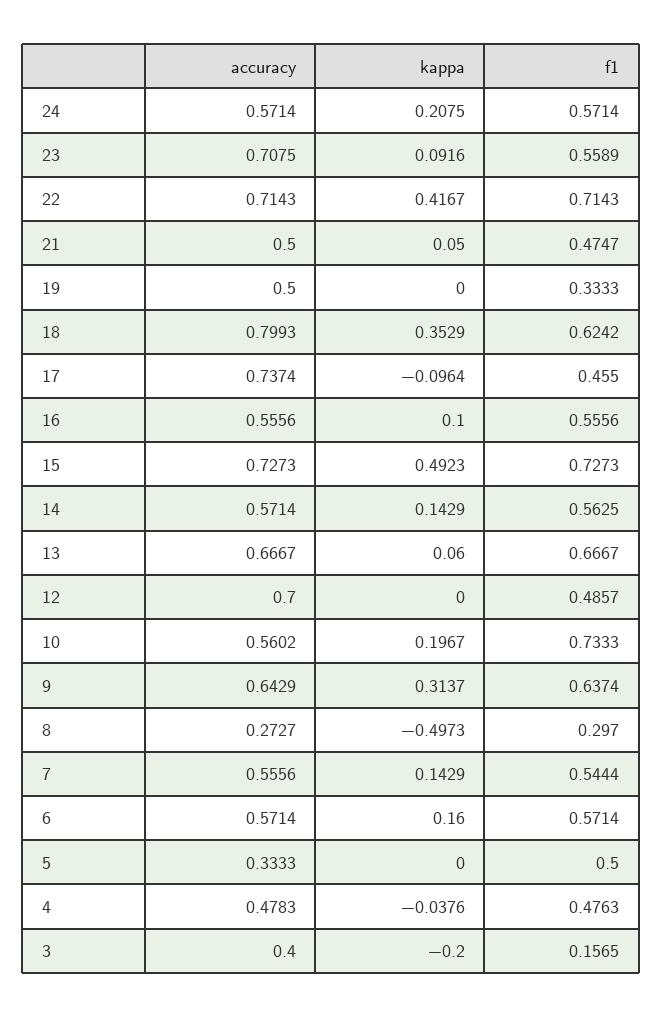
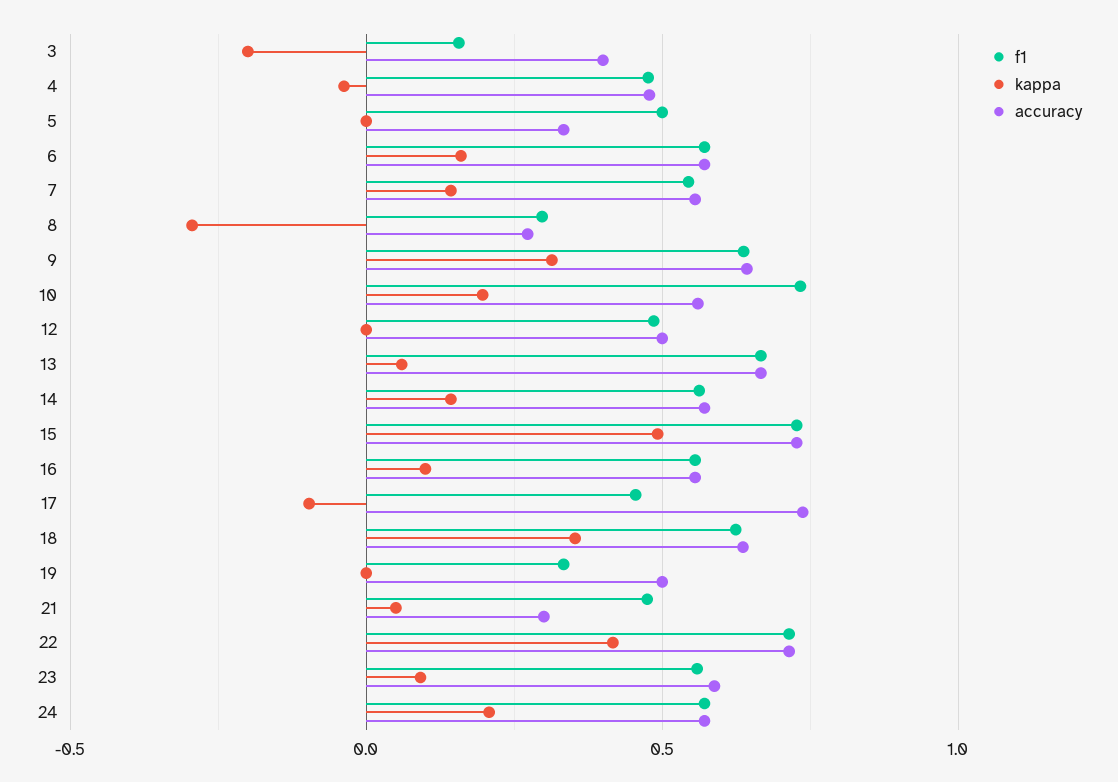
  {
    "accuracy": {
      "24": 0.5714,
-     "23": 0.7075,
+     "23": 0.6,
      "22": 0.7143,
-     "21": 0.5,
+     "21": 0.3,
      "19": 0.5,
-     "18": 0.7993,
+     "18": 0.65,
      "17": 0.7374,
      "16": 0.5556,
      "15": 0.7273,
      "14": 0.5714,
      "13": 0.6667,
-     "12": 0.7,
+     "12": 0.5,
      "10": 0.5602,
      "9": 0.6429,
      "8": 0.2727,
      "7": 0.5556,
      "6": 0.5714,
      "5": 0.3333,
      "4": 0.4783,
      "3": 0.4
    },
    "kappa": {
      "24": 0.2075,
      "23": 0.0916,
      "22": 0.4167,
      "21": 0.05,
      "19": 0,
      "18": 0.3529,
      "17": -0.0964,
      "16": 0.1,
      "15": 0.4923,
      "14": 0.1429,
      "13": 0.06,
      "12": 0,
      "10": 0.1967,
      "9": 0.3137,
-     "8": -0.4973,
+     "8": -0.3,
      "7": 0.1429,
      "6": 0.16,
      "5": 0,
      "4": -0.0376,
      "3": -0.2
    },
    "f1": {
      "24": 0.5714,
      "23": 0.5589,
      "22": 0.7143,
      "21": 0.4747,
      "19": 0.3333,
      "18": 0.6242,
      "17": 0.455,
      "16": 0.5556,
      "15": 0.7273,
      "14": 0.5625,
      "13": 0.6667,
      "12": 0.4857,
      "10": 0.7333,
      "9": 0.6374,
      "8": 0.297,
      "7": 0.5444,
      "6": 0.5714,
      "5": 0.5,
      "4": 0.4763,
      "3": 0.1565
    }
  }

